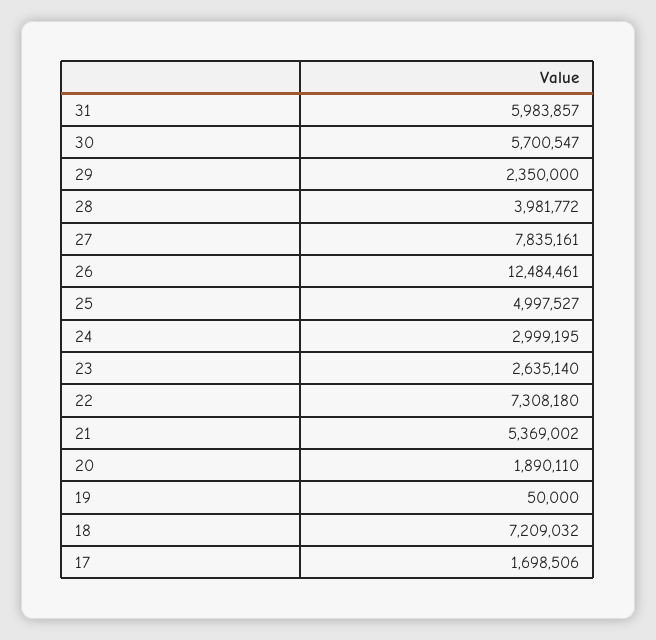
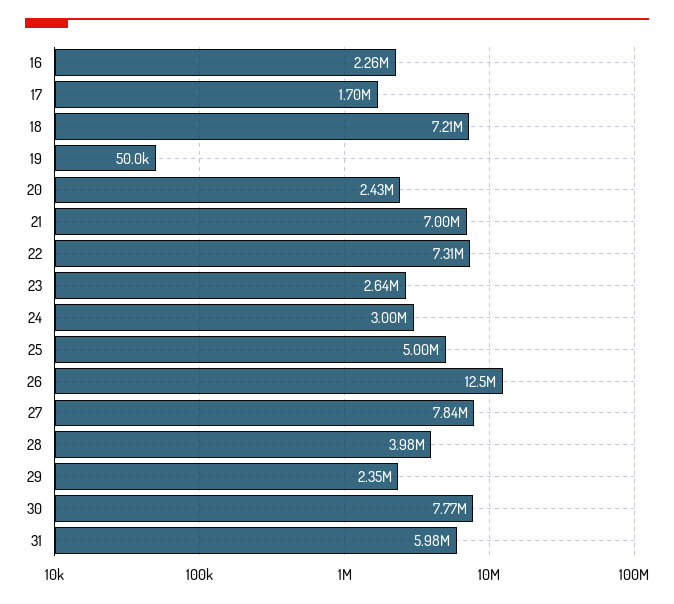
  {
    "31": 5983857,
-   "30": 5700547,
+   "30": 7770000,
    "29": 2350000,
    "28": 3981772,
    "27": 7835161,
    "26": 12484461,
    "25": 4997527,
    "24": 2999195,
    "23": 2635140,
    "22": 7308180,
-   "21": 5369002,
+   "21": 7000000,
-   "20": 1890110,
+   "20": 2430000,
    "19": 50000,
    "18": 7209032,
-   "17": 1698506
+   "17": 1698506,
+   "16": 2260000
  }

